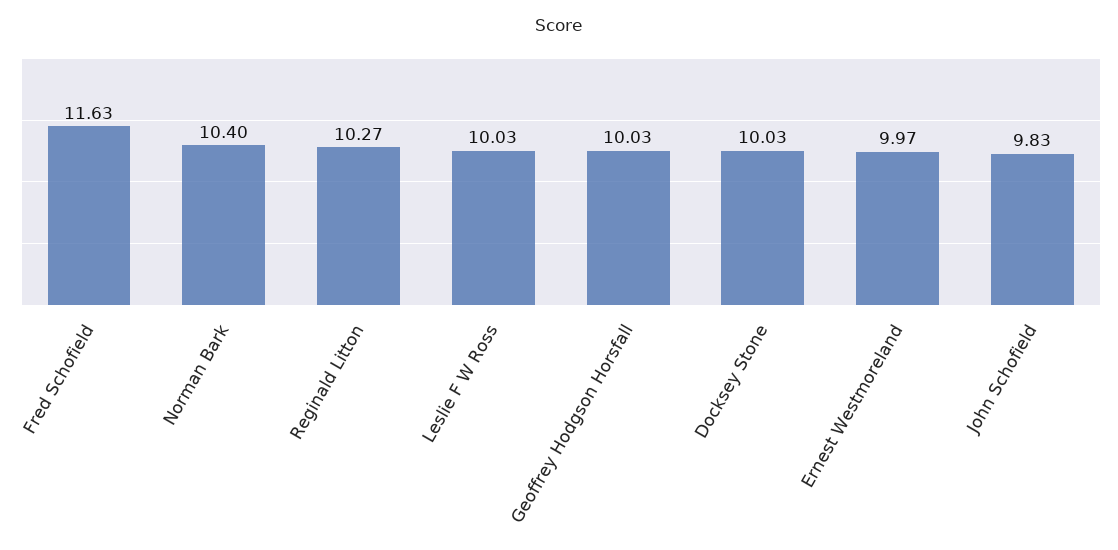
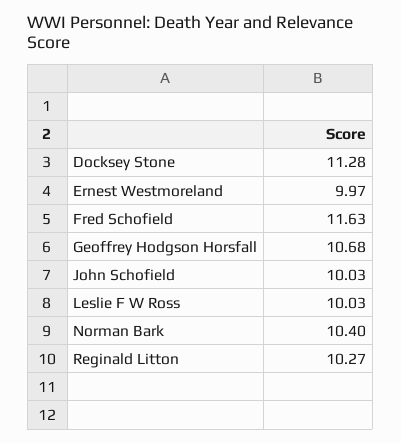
  {
    "Fred Schofield": 11.63,
    "Norman Bark": 10.4,
    "Reginald Litton": 10.27,
    "Leslie F W Ross": 10.03,
-   "Geoffrey Hodgson Horsfall": 10.03,
+   "Geoffrey Hodgson Horsfall": 10.68,
-   "Docksey Stone": 10.03,
+   "Docksey Stone": 11.28,
    "Ernest Westmoreland": 9.97,
-   "John Schofield": 9.83
+   "John Schofield": 10.03
  }

